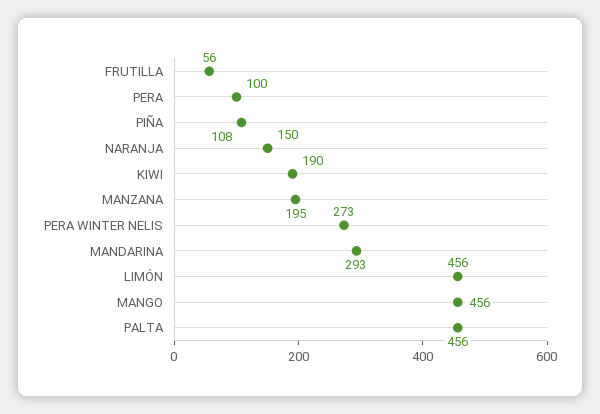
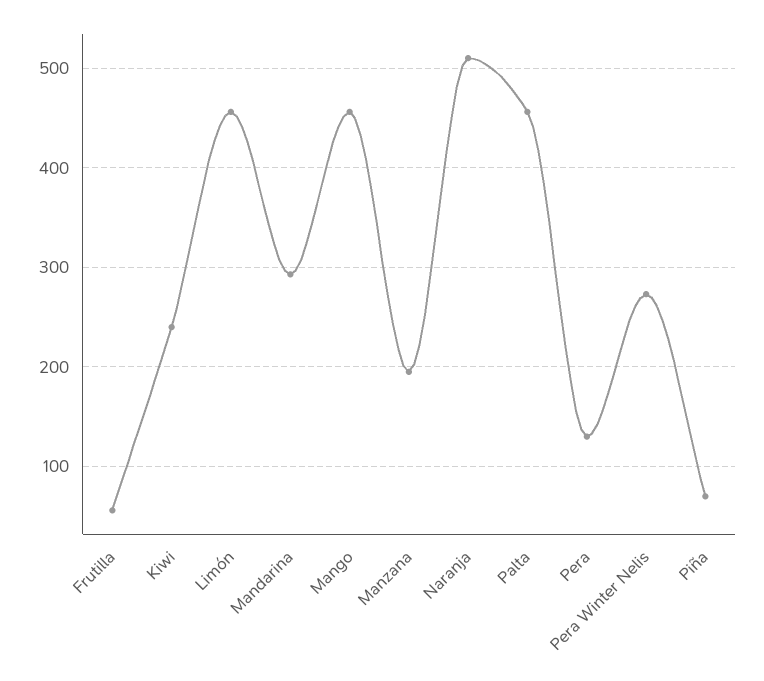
  {
    "FRUTILLA": 56,
-   "PERA": 100,
+   "PERA": 130,
-   "PIÑA": 108,
+   "PIÑA": 70,
-   "NARANJA": 150,
+   "NARANJA": 510,
-   "KIWI": 190,
+   "KIWI": 240,
    "MANZANA": 195,
    "PERA WINTER NELIS": 273,
    "MANDARINA": 293,
    "LIMÓN": 456,
    "MANGO": 456,
    "PALTA": 456
  }

